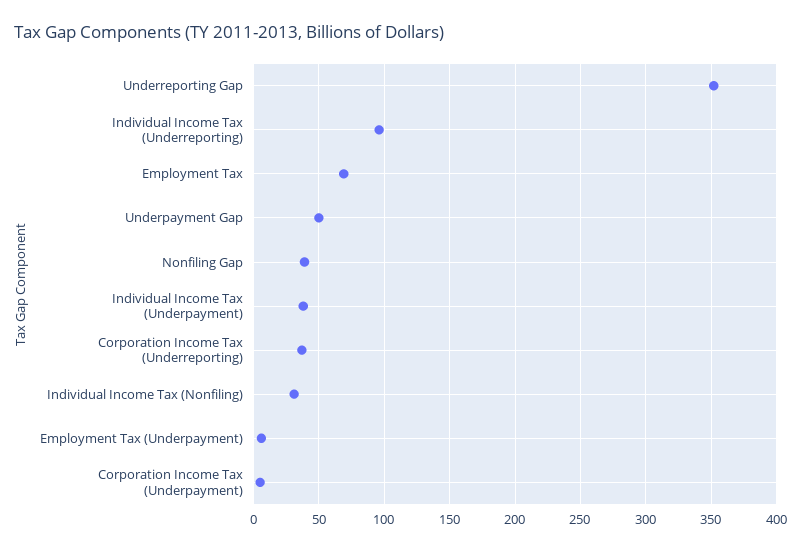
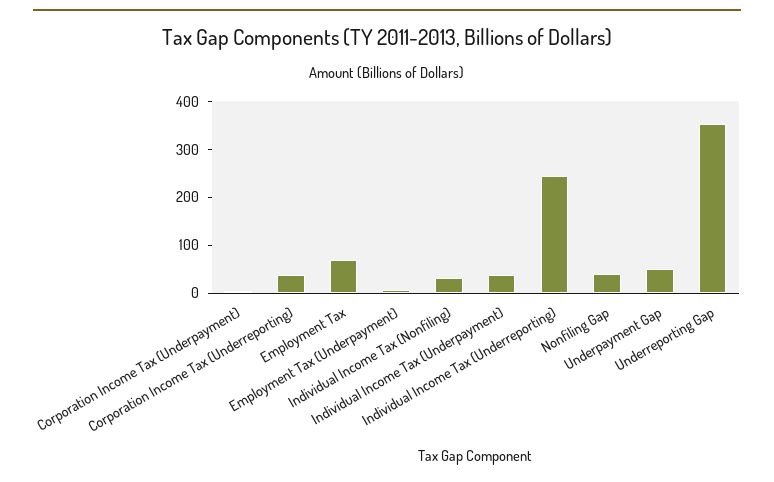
  {
    "Underreporting Gap": 350,
-   "Individual Income Tax (Underreporting)": 95,
+   "Individual Income Tax (Underreporting)": 240,
    "Employment Tax": 70,
    "Underpayment Gap": 50,
    "Nonfiling Gap": 40,
    "Individual Income Tax (Underpayment)": 40,
    "Corporation Income Tax (Underreporting)": 35,
    "Individual Income Tax (Nonfiling)": 30,
    "Employment Tax (Underpayment)": 5,
    "Corporation Income Tax (Underpayment)": 5
  }

